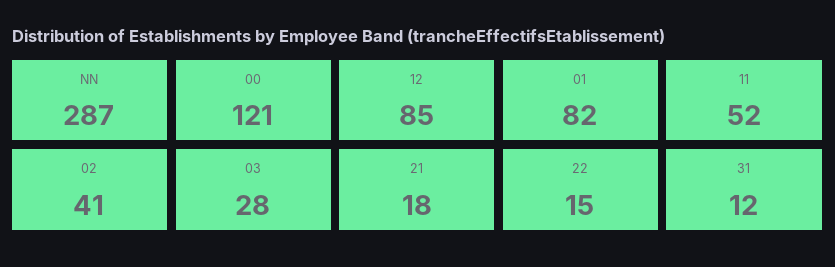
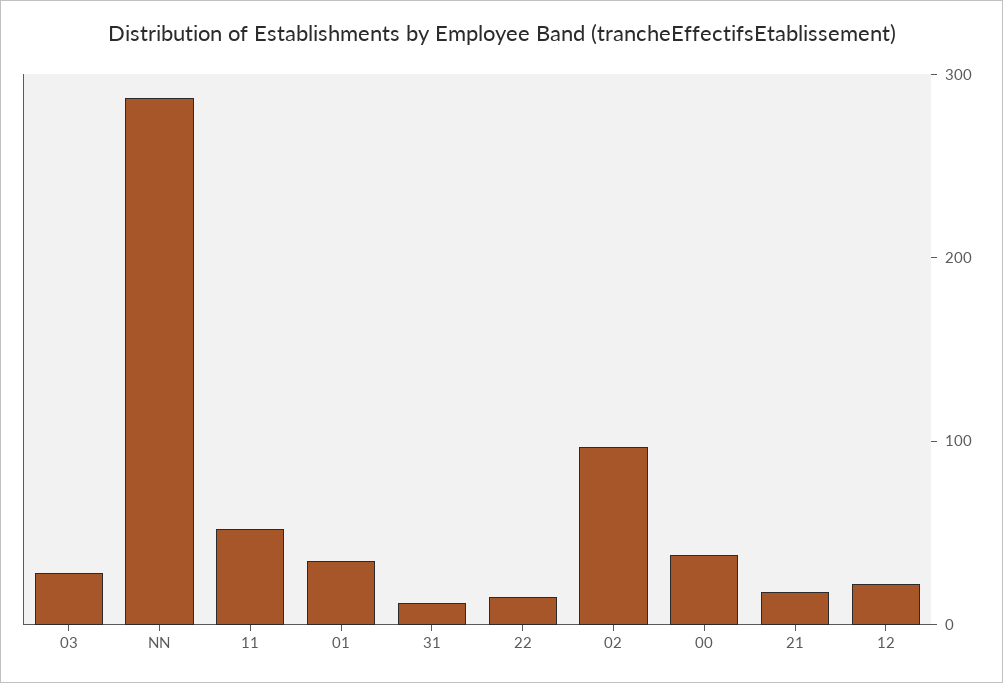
  {
    "NN": 287,
-   "00": 121,
+   "00": 40,
-   "12": 85,
+   "12": 20,
-   "01": 82,
+   "01": 40,
    "11": 52,
-   "02": 41,
+   "02": 100,
    "03": 28,
    "21": 18,
    "22": 15,
    "31": 12
  }

